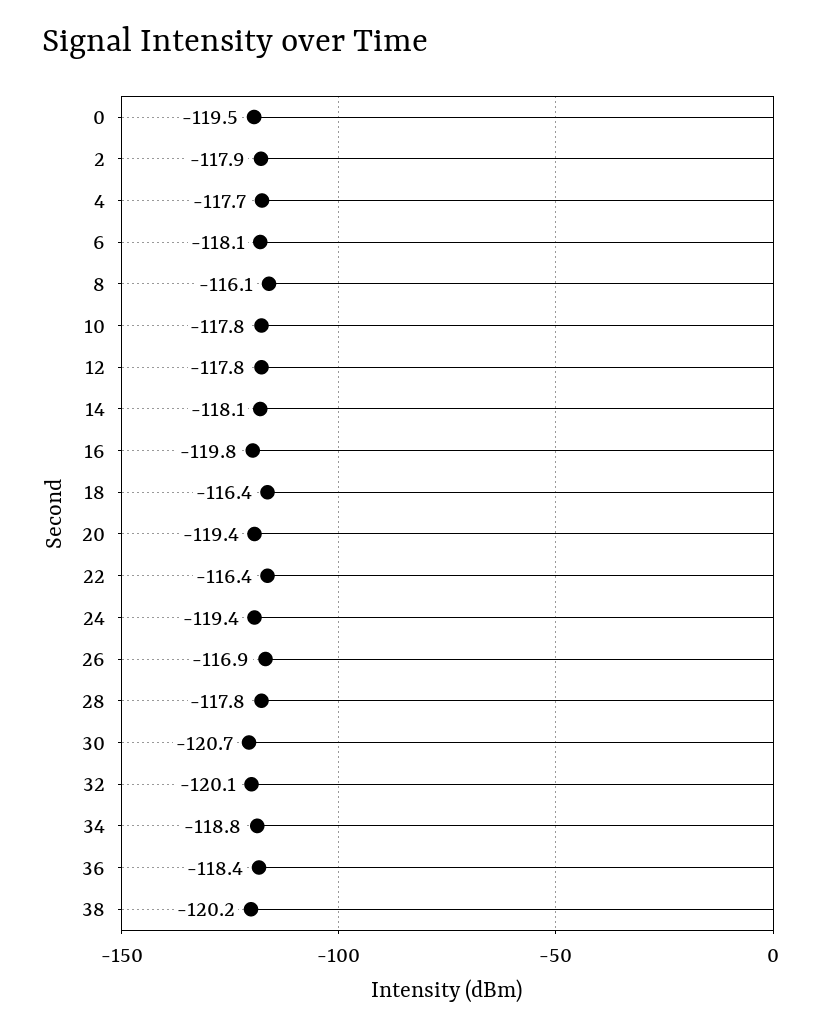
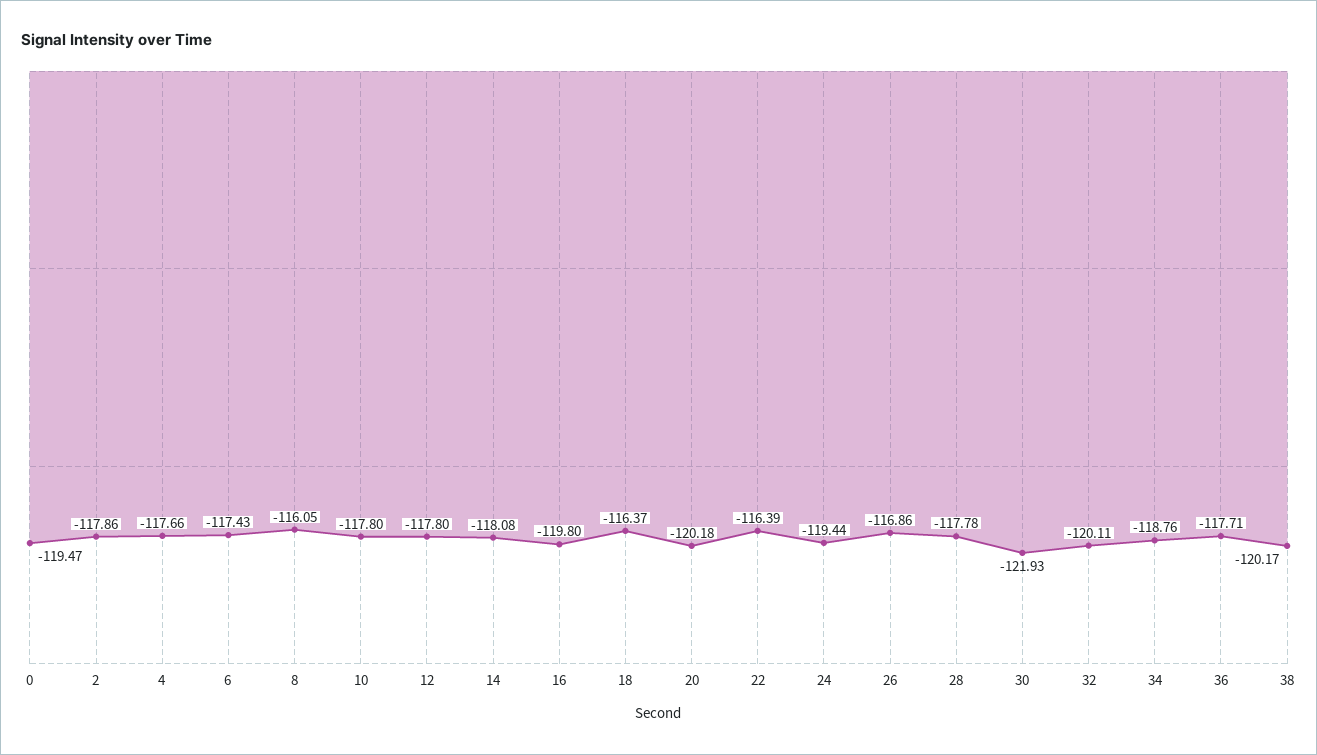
  {
    "0": -119.47,
    "2": -117.86,
    "4": -117.66,
-   "6": -118.1,
+   "6": -117.43,
    "8": -116.05,
    "10": -117.8,
    "12": -117.8,
    "14": -118.08,
    "16": -119.8,
    "18": -116.37,
-   "20": -119.4,
+   "20": -120.18,
    "22": -116.39,
    "24": -119.44,
    "26": -116.86,
    "28": -117.78,
-   "30": -120.7,
+   "30": -121.93,
    "32": -120.11,
    "34": -118.76,
-   "36": -118.4,
+   "36": -117.71,
    "38": -120.17
  }

